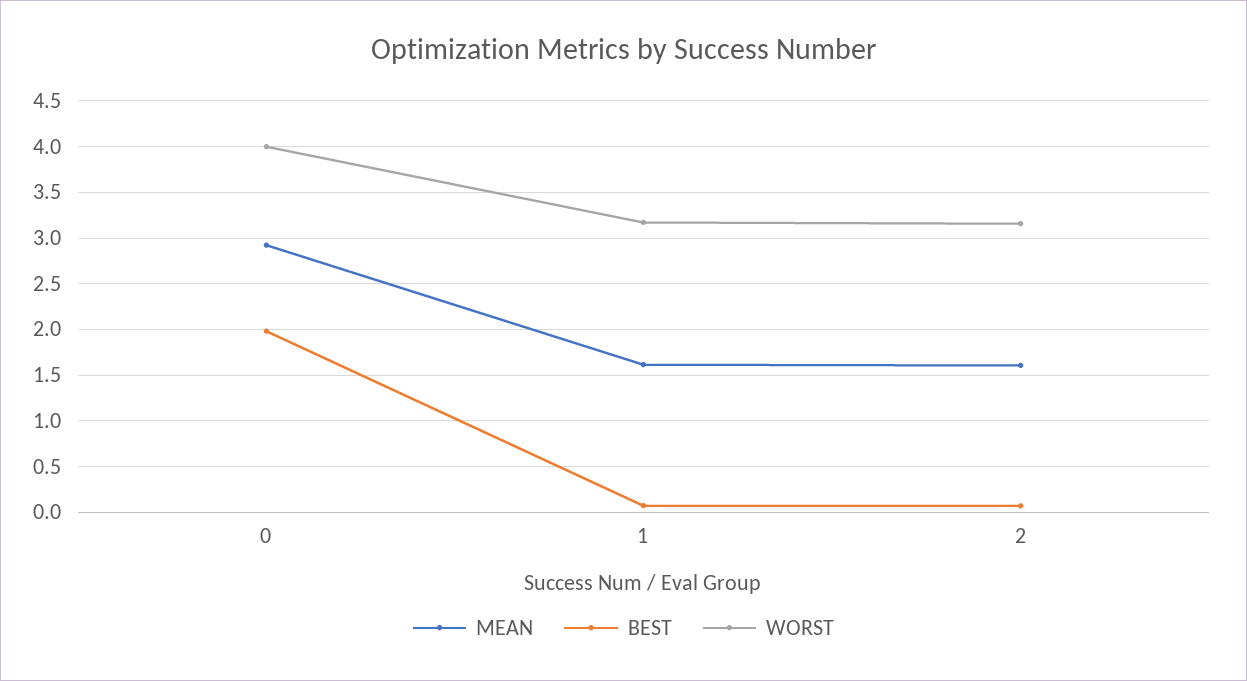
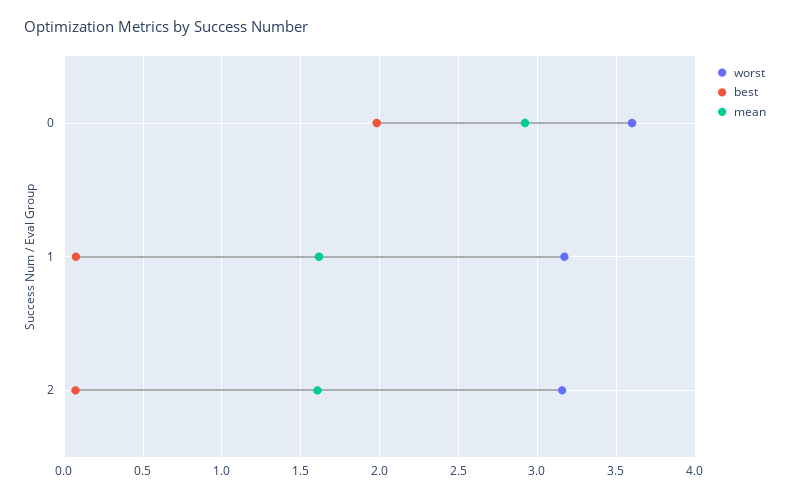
  {
    "MEAN": {
      "0": 2.9,
      "1": 1.6,
      "2": 1.6
    },
    "BEST": {
      "0": 2,
      "1": 0.05,
      "2": 0.05
    },
    "WORST": {
-     "0": 4,
+     "0": 3.6,
      "1": 3.15,
      "2": 3.15
    }
  }

